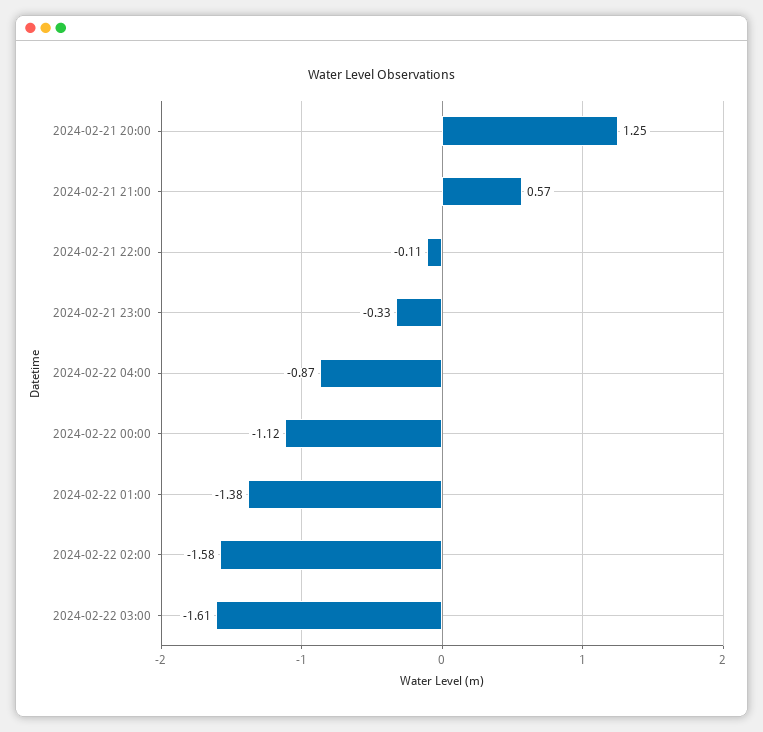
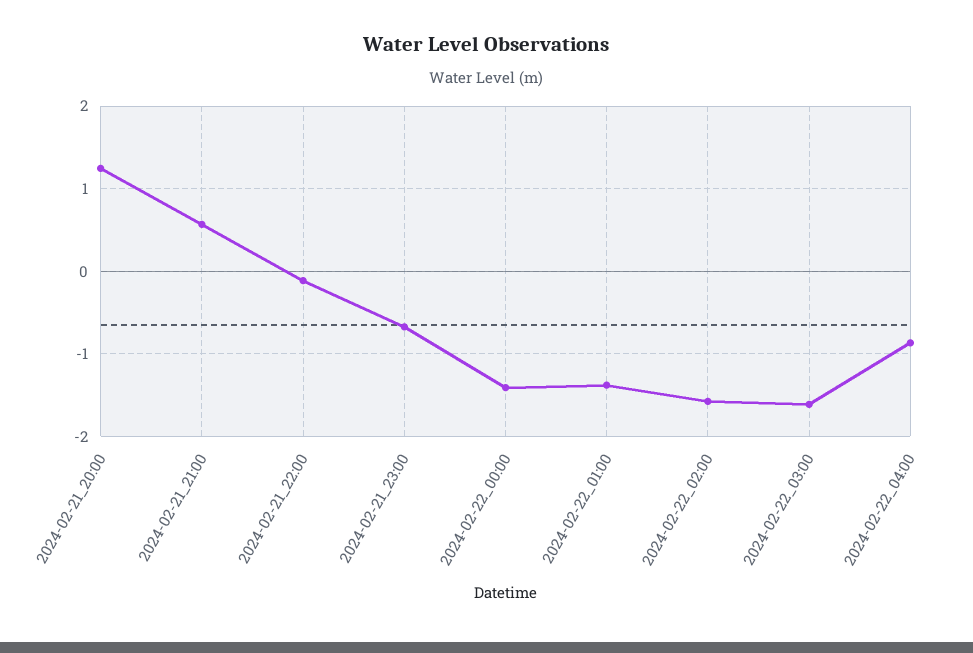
  {
    "2024-02-21 20:00": 1.25,
    "2024-02-21 21:00": 0.57,
    "2024-02-21 22:00": -0.11,
-   "2024-02-21 23:00": -0.33,
+   "2024-02-21 23:00": -0.7,
    "2024-02-22 04:00": -0.87,
-   "2024-02-22 00:00": -1.12,
+   "2024-02-22 00:00": -1.4,
    "2024-02-22 01:00": -1.38,
    "2024-02-22 02:00": -1.58,
    "2024-02-22 03:00": -1.61
  }

